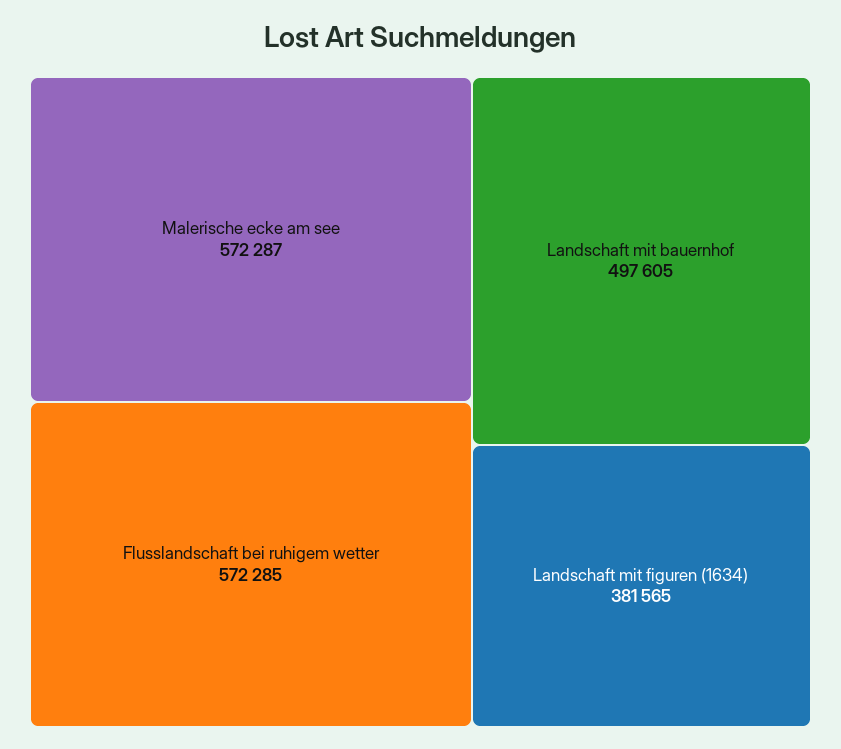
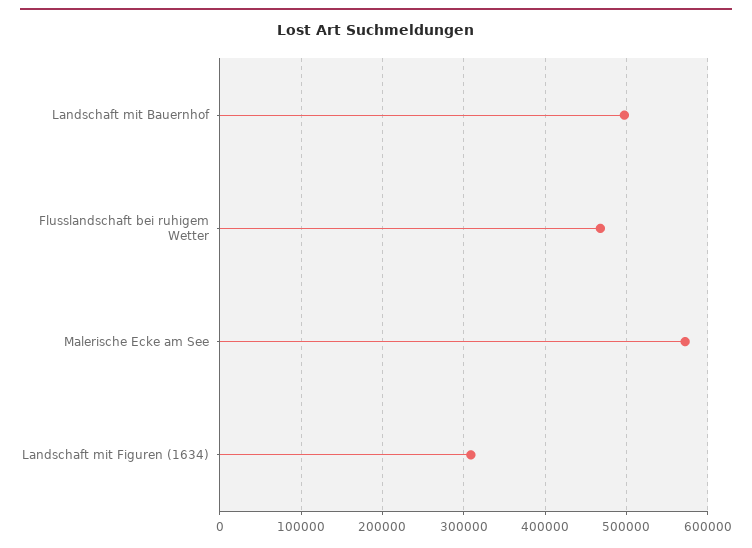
  {
    "Malerische ecke am see": 572287,
-   "Flusslandschaft bei ruhigem wetter": 572285,
+   "Flusslandschaft bei ruhigem wetter": 470000,
    "Landschaft mit bauernhof": 497605,
-   "Landschaft mit figuren (1634)": 381565
+   "Landschaft mit figuren (1634)": 310000
  }

